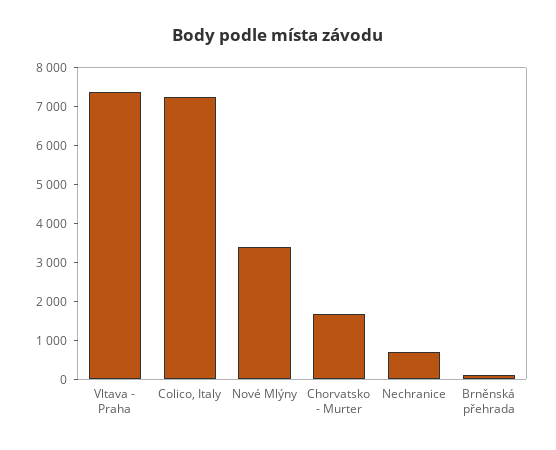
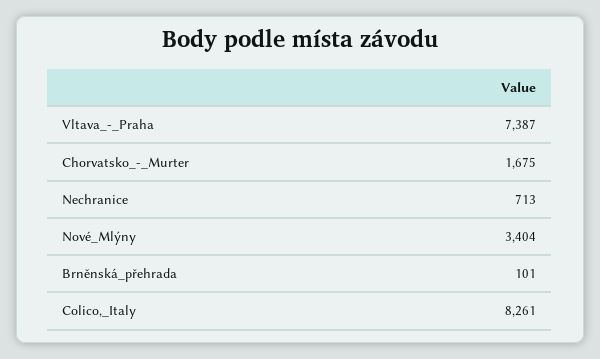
  {
    "Vltava - Praha": 7387,
-   "Colico, Italy": 7250,
+   "Colico, Italy": 8261,
    "Nové Mlýny": 3404,
    "Chorvatsko - Murter": 1675,
    "Nechranice": 713,
    "Brněnská přehrada": 101
  }

